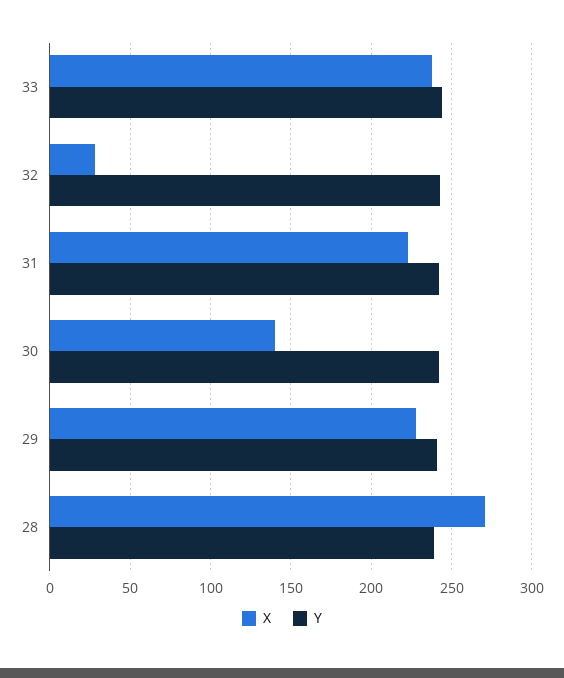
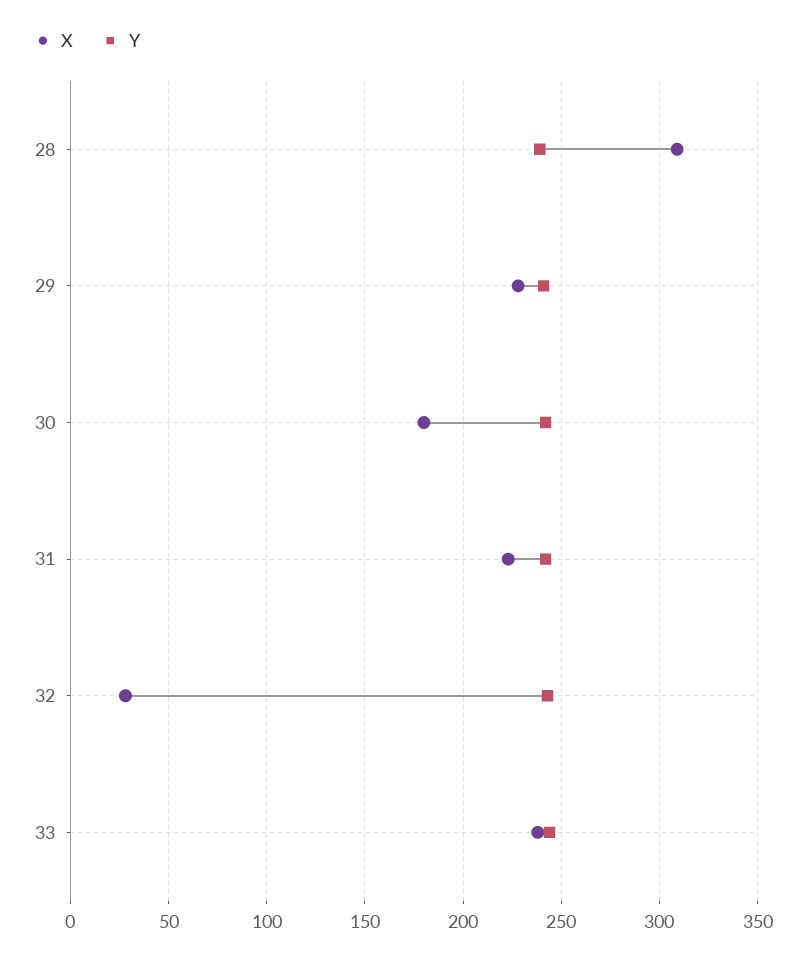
  {
    "X": {
      "33": 240,
      "32": 30,
      "31": 225,
-     "30": 140,
+     "30": 180,
      "29": 230,
-     "28": 270
+     "28": 310
    },
    "Y": {
      "33": 245,
      "32": 245,
      "31": 240,
      "30": 240,
      "29": 240,
      "28": 240
    }
  }

